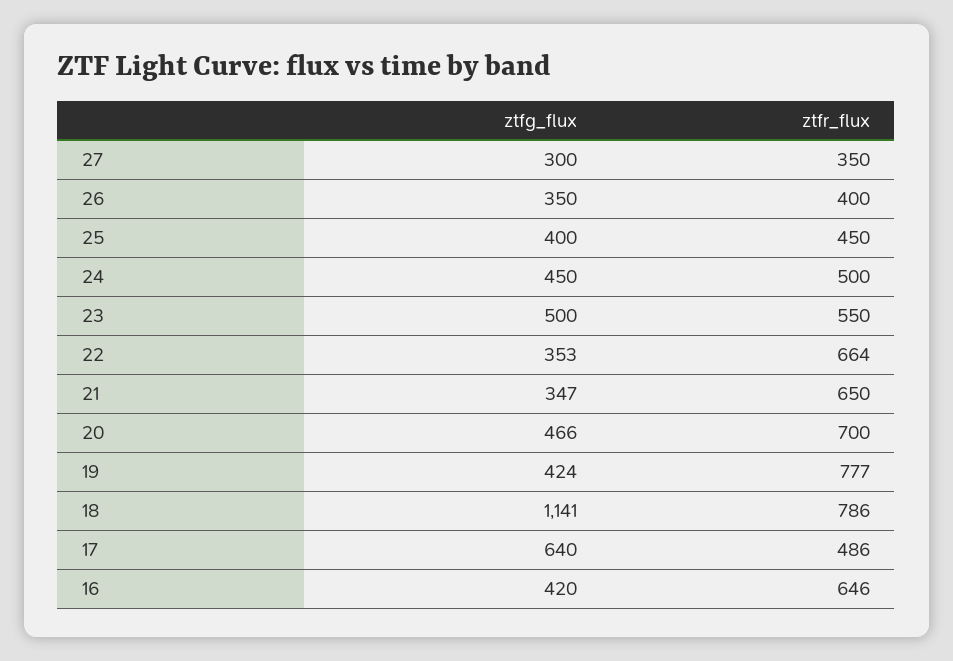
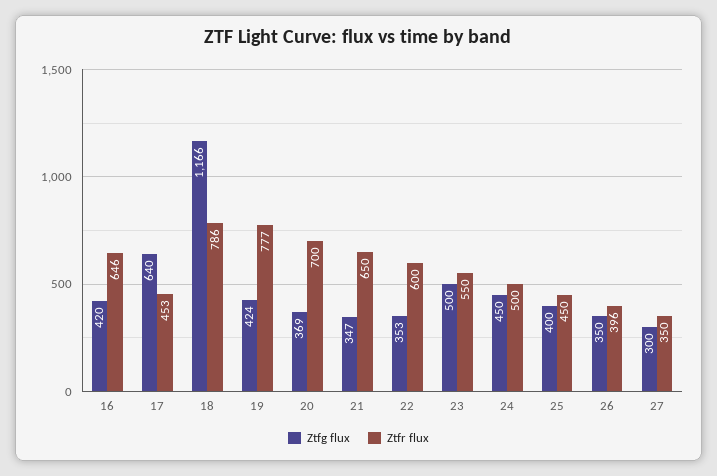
  {
    "ztfg_flux": {
      "27": 300,
      "26": 350,
      "25": 400,
      "24": 450,
      "23": 500,
      "22": 353,
      "21": 347,
-     "20": 466,
+     "20": 369,
      "19": 424,
-     "18": 1141,
+     "18": 1166,
      "17": 640,
      "16": 420
    },
    "ztfr_flux": {
      "27": 350,
-     "26": 400,
+     "26": 396,
      "25": 450,
      "24": 500,
      "23": 550,
-     "22": 664,
+     "22": 600,
      "21": 650,
      "20": 700,
      "19": 777,
      "18": 786,
-     "17": 486,
+     "17": 453,
      "16": 646
    }
  }

